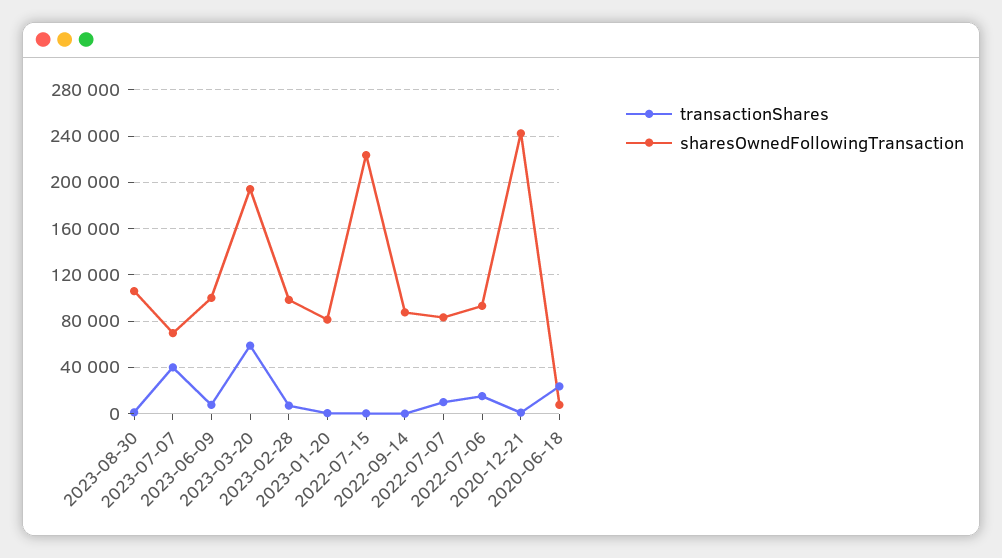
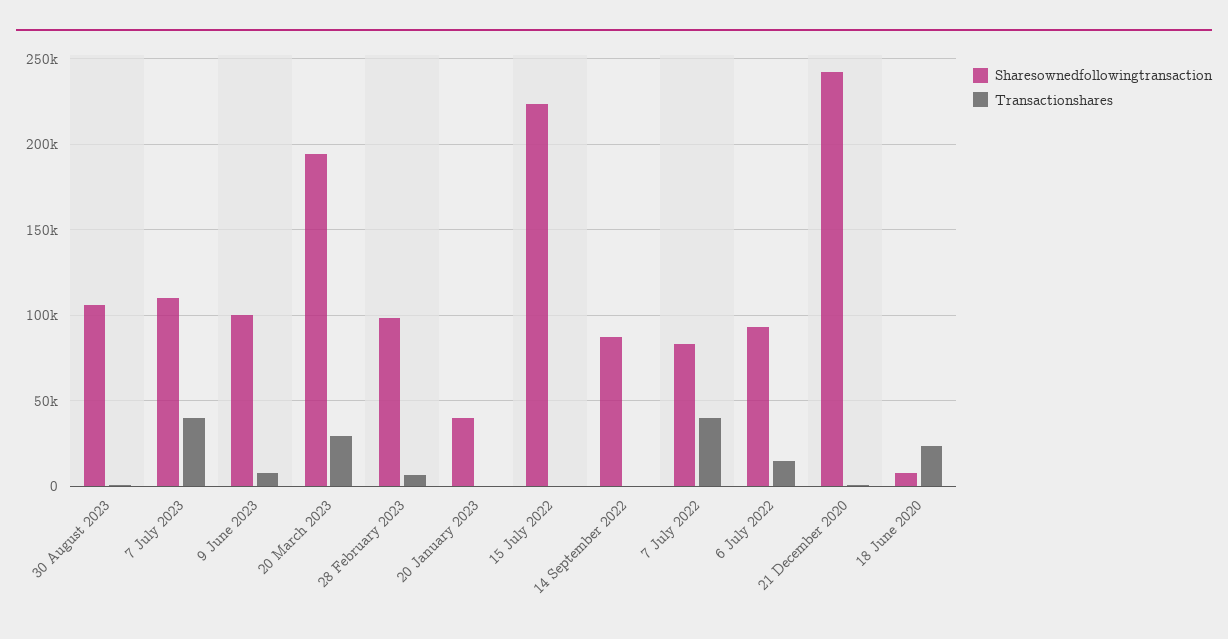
  {
    "transactionShares": {
      "2023-08-30": 0,
      "2023-07-07": 40000,
      "2023-06-09": 10000,
-     "2023-03-20": 60000,
+     "2023-03-20": 30000,
      "2023-02-28": 5000,
      "2023-01-20": 0,
      "2022-07-15": 0,
      "2022-09-14": 0,
-     "2022-07-07": 10000,
+     "2022-07-07": 40000,
      "2022-07-06": 15000,
      "2020-12-21": 0,
      "2020-06-18": 25000
    },
    "sharesOwnedFollowingTransaction": {
      "2023-08-30": 105000,
-     "2023-07-07": 70000,
+     "2023-07-07": 110000,
      "2023-06-09": 100000,
      "2023-03-20": 195000,
      "2023-02-28": 100000,
-     "2023-01-20": 80000,
+     "2023-01-20": 40000,
      "2022-07-15": 225000,
      "2022-09-14": 90000,
      "2022-07-07": 85000,
      "2022-07-06": 95000,
      "2020-12-21": 245000,
      "2020-06-18": 10000
    }
  }

